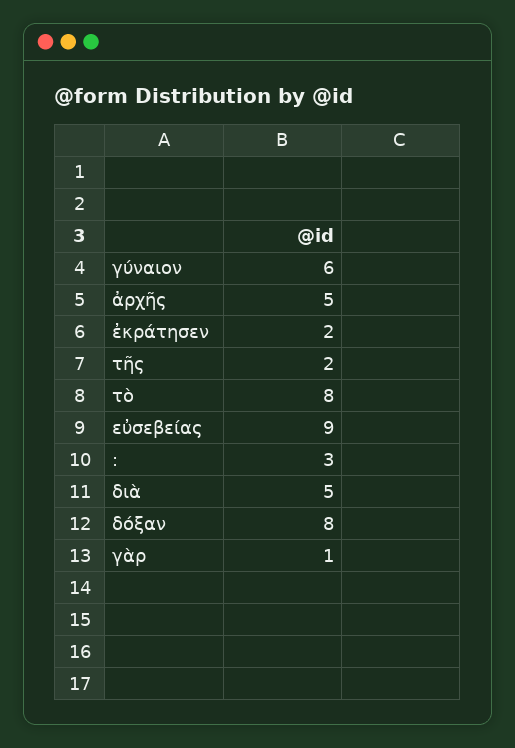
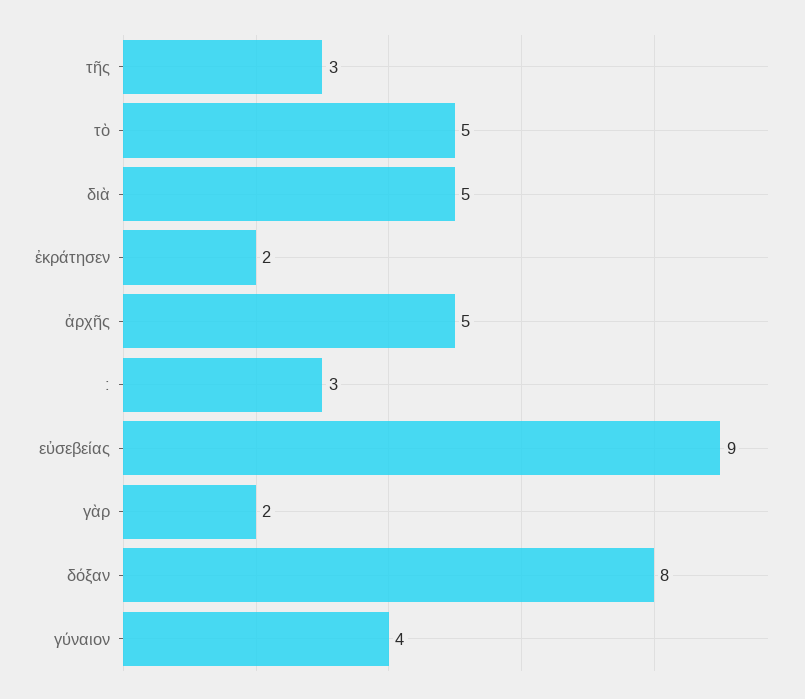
  {
-   "γύναιον": 6,
+   "γύναιον": 4,
    "ἀρχῆς": 5,
    "ἐκράτησεν": 2,
-   "τῆς": 2,
+   "τῆς": 3,
-   "τὸ": 8,
+   "τὸ": 5,
    "εὐσεβείας": 9,
    ":": 3,
    "διὰ": 5,
    "δόξαν": 8,
-   "γὰρ": 1
+   "γὰρ": 2
  }

